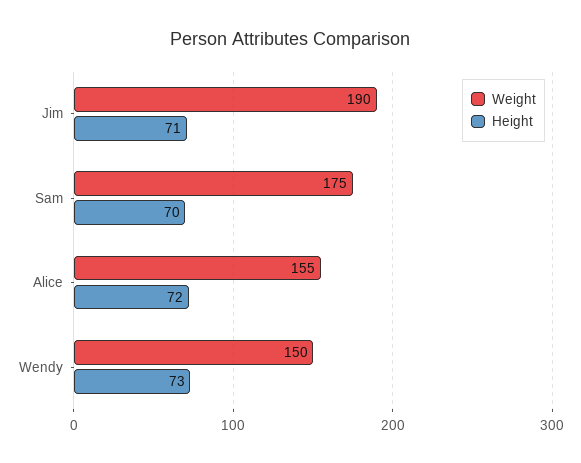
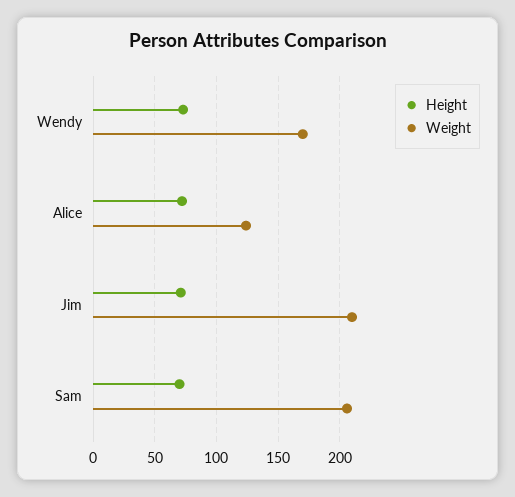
  {
    "Weight": {
-     "Jim": 190,
+     "Jim": 210,
-     "Sam": 175,
+     "Sam": 205,
-     "Alice": 155,
+     "Alice": 125,
-     "Wendy": 150
+     "Wendy": 170
    },
    "Height": {
      "Jim": 71,
      "Sam": 70,
      "Alice": 72,
      "Wendy": 73
    }
  }

